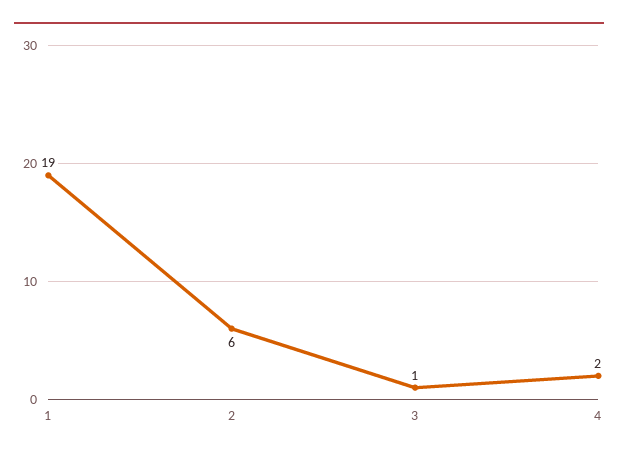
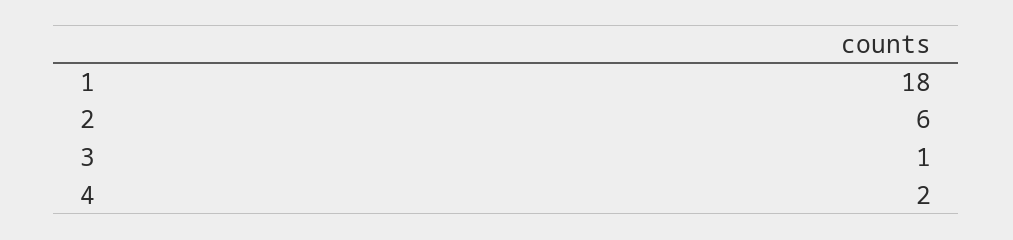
  {
-   "1": 19,
+   "1": 18,
    "2": 6,
    "3": 1,
    "4": 2
  }

